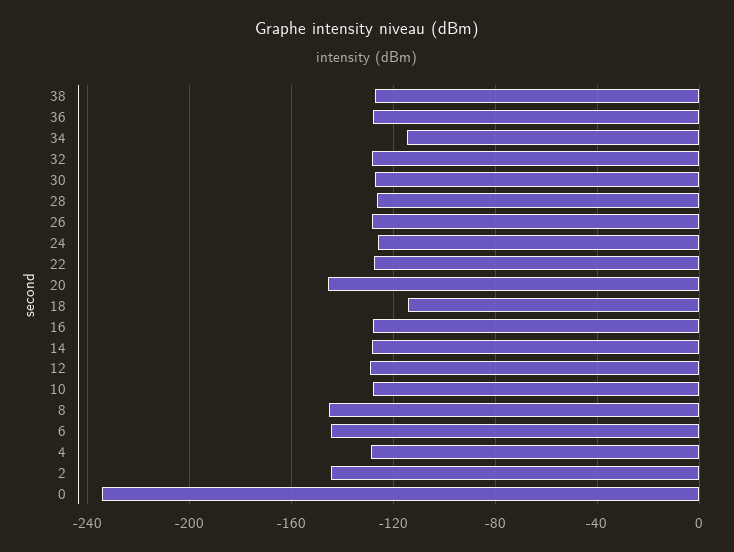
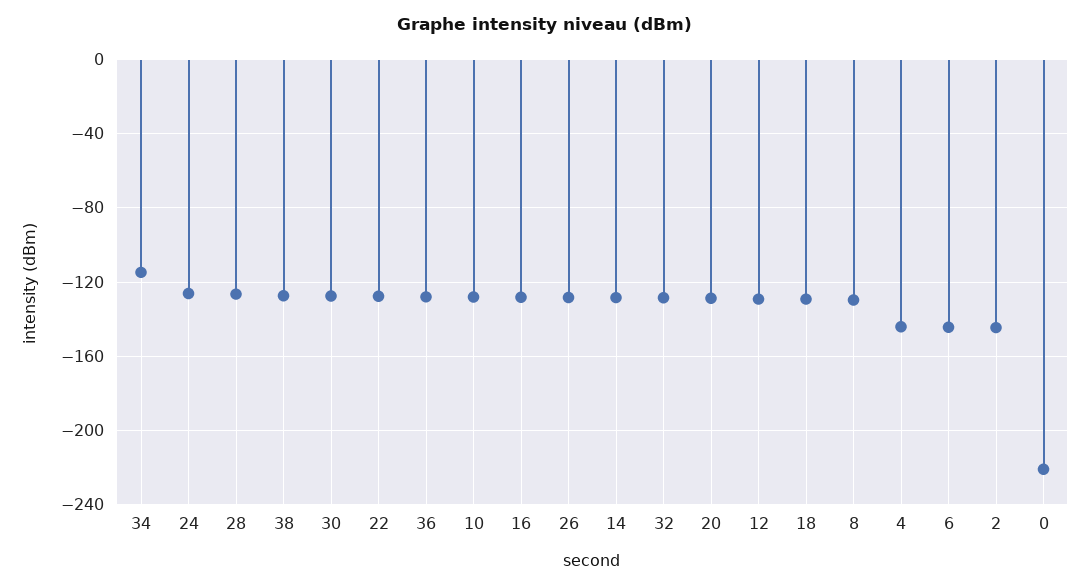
  {
    "38": -125,
    "36": -130,
    "34": -115,
    "32": -130,
    "30": -130,
    "28": -125,
    "26": -130,
    "24": -125,
    "22": -130,
-   "20": -145,
+   "20": -130,
-   "18": -115,
+   "18": -130,
    "16": -130,
    "14": -130,
    "12": -130,
    "10": -130,
-   "8": -145,
+   "8": -130,
    "6": -145,
-   "4": -130,
+   "4": -145,
    "2": -145,
-   "0": -235
+   "0": -220
  }

